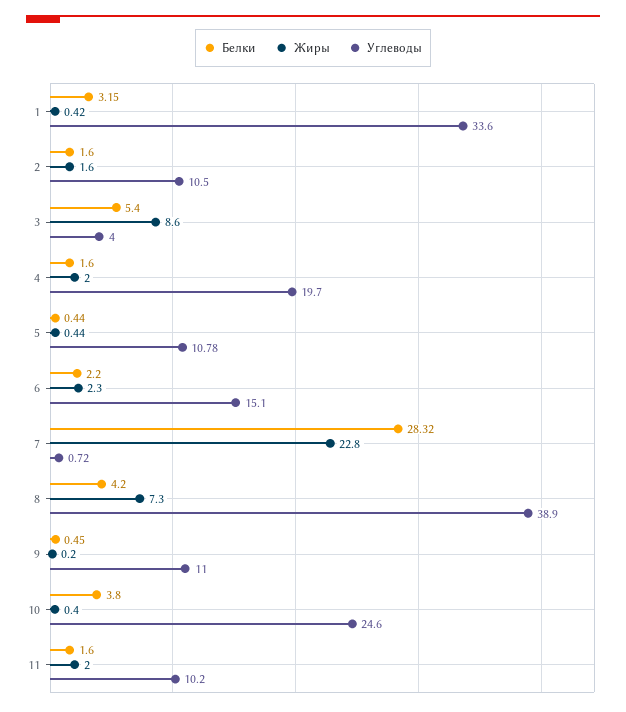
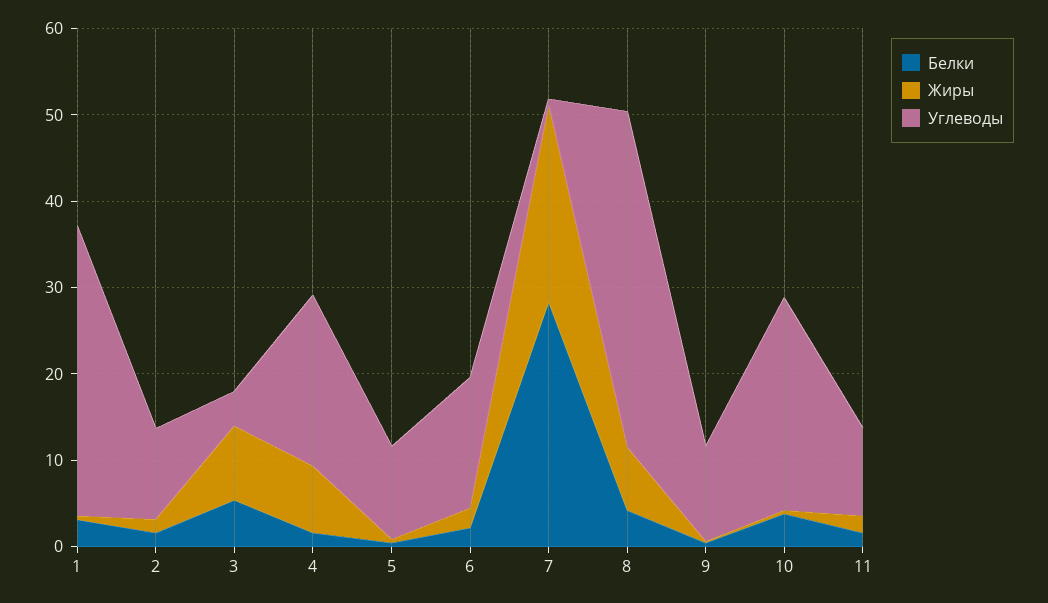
  {
    "Белки": {
      "1": 3.15,
      "2": 1.6,
      "3": 5.4,
      "4": 1.6,
      "5": 0.44,
      "6": 2.2,
      "7": 28.32,
      "8": 4.2,
      "9": 0.45,
      "10": 3.8,
      "11": 1.6
    },
    "Жиры": {
      "1": 0.42,
      "2": 1.6,
      "3": 8.6,
-     "4": 2,
+     "4": 8,
      "5": 0.44,
      "6": 2.3,
      "7": 22.8,
      "8": 7.3,
      "9": 0.2,
      "10": 0.4,
      "11": 2
    },
    "Углеводы": {
      "1": 33.6,
      "2": 10.5,
      "3": 4,
      "4": 19.7,
      "5": 10.78,
      "6": 15.1,
      "7": 0.72,
      "8": 38.9,
      "9": 11,
      "10": 24.6,
      "11": 10.2
    }
  }

